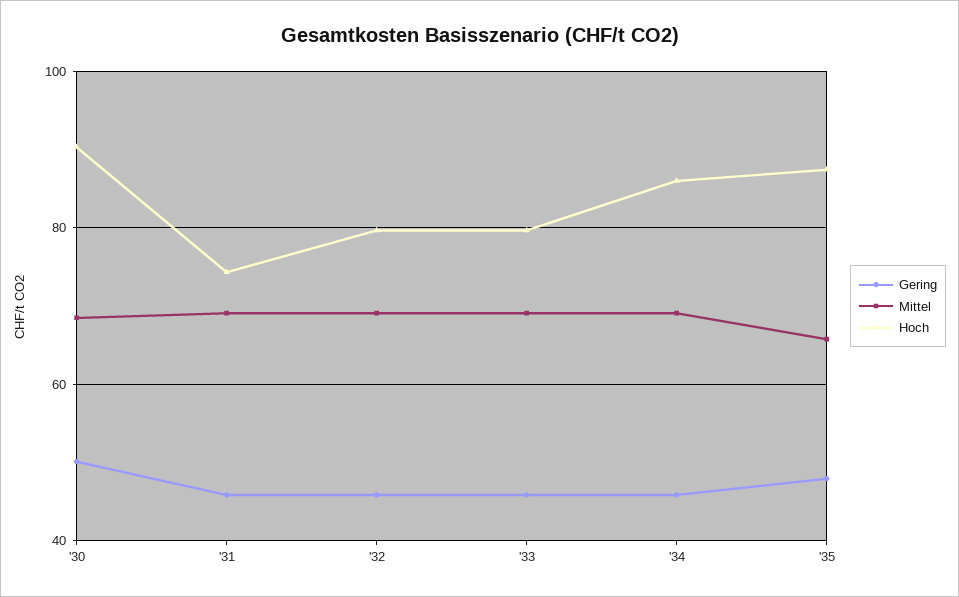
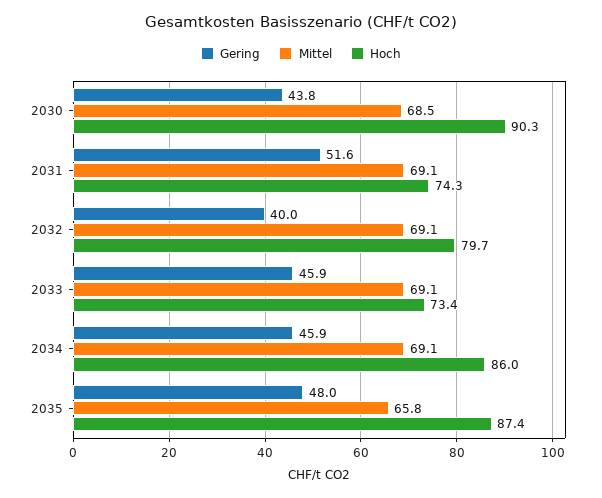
  {
    "Gering": {
-     "'30": 50,
+     "'30": 43.8,
-     "'31": 46,
+     "'31": 51.6,
-     "'32": 46,
+     "'32": 40,
      "'33": 45.9,
      "'34": 45.9,
      "'35": 48
    },
    "Mittel": {
      "'30": 68.5,
      "'31": 69.1,
      "'32": 69.1,
      "'33": 69.1,
      "'34": 69.1,
      "'35": 65.8
    },
    "Hoch": {
      "'30": 90.3,
      "'31": 74.3,
      "'32": 79.7,
-     "'33": 80,
+     "'33": 73.4,
      "'34": 86,
      "'35": 87.4
    }
  }

